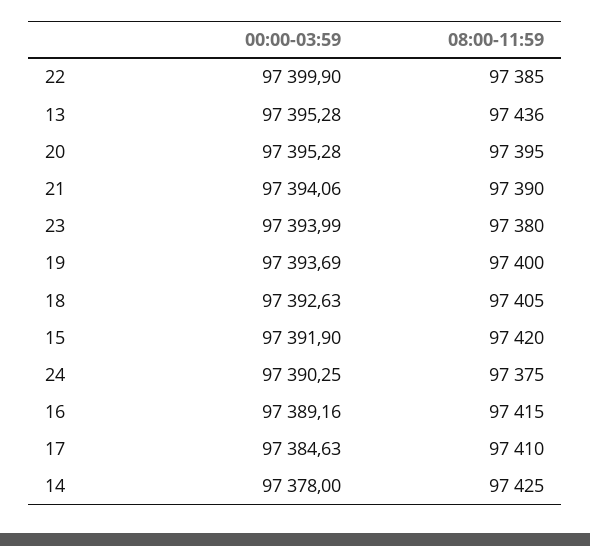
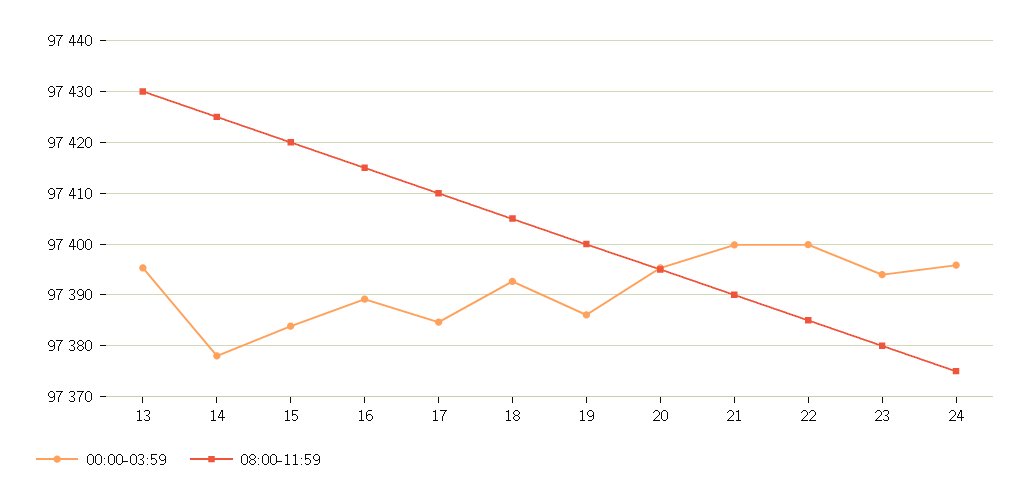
  {
    "00:00-03:59": {
      "22": 97399.9,
      "13": 97395.28,
      "20": 97395.28,
-     "21": 97394.06,
+     "21": 97400,
      "23": 97393.99,
-     "19": 97393.69,
+     "19": 97386,
      "18": 97392.63,
-     "15": 97391.9,
+     "15": 97384,
-     "24": 97390.25,
+     "24": 97396,
      "16": 97389.16,
      "17": 97384.63,
      "14": 97378
    },
    "08:00-11:59": {
      "22": 97385,
-     "13": 97436,
+     "13": 97430,
      "20": 97395,
      "21": 97390,
      "23": 97380,
      "19": 97400,
      "18": 97405,
      "15": 97420,
      "24": 97375,
      "16": 97415,
      "17": 97410,
      "14": 97425
    }
  }

